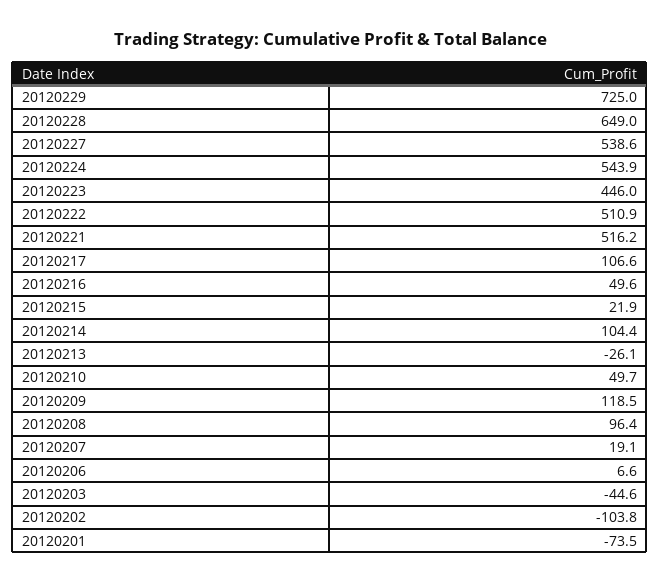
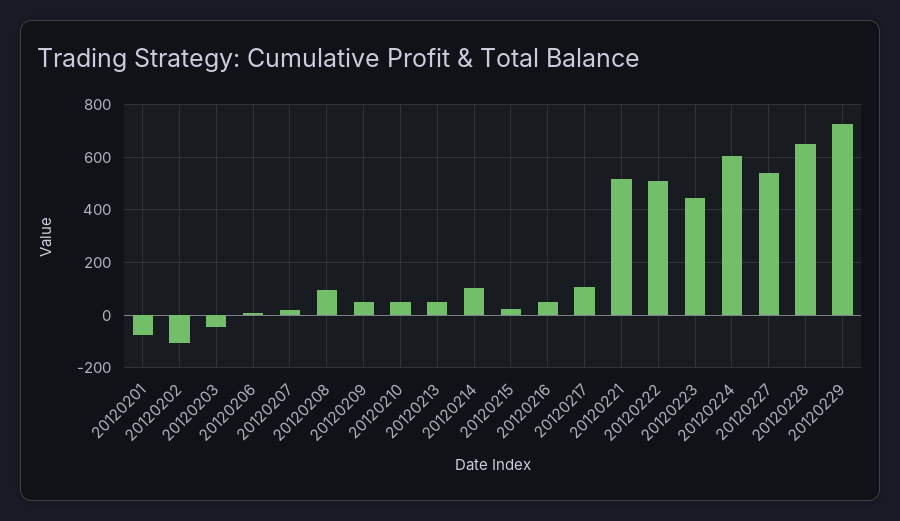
  {
    "20120229": 725,
    "20120228": 649,
    "20120227": 538.6,
-   "20120224": 543.9,
+   "20120224": 600,
    "20120223": 446,
    "20120222": 510.9,
    "20120221": 516.2,
    "20120217": 106.6,
    "20120216": 49.6,
    "20120215": 21.9,
    "20120214": 104.4,
-   "20120213": -26.1,
+   "20120213": 50,
    "20120210": 49.7,
-   "20120209": 118.5,
+   "20120209": 50,
    "20120208": 96.4,
    "20120207": 19.1,
    "20120206": 6.6,
    "20120203": -44.6,
    "20120202": -103.8,
    "20120201": -73.5
  }

